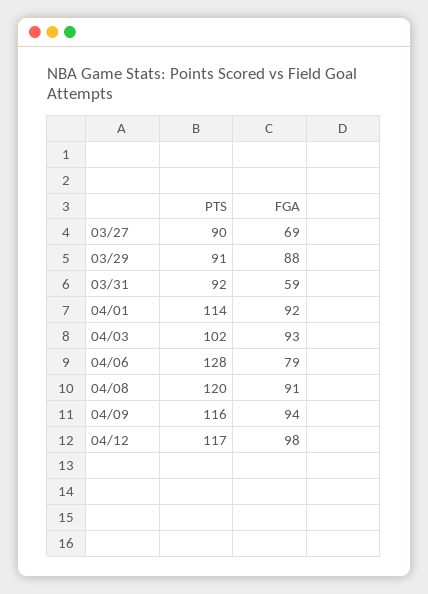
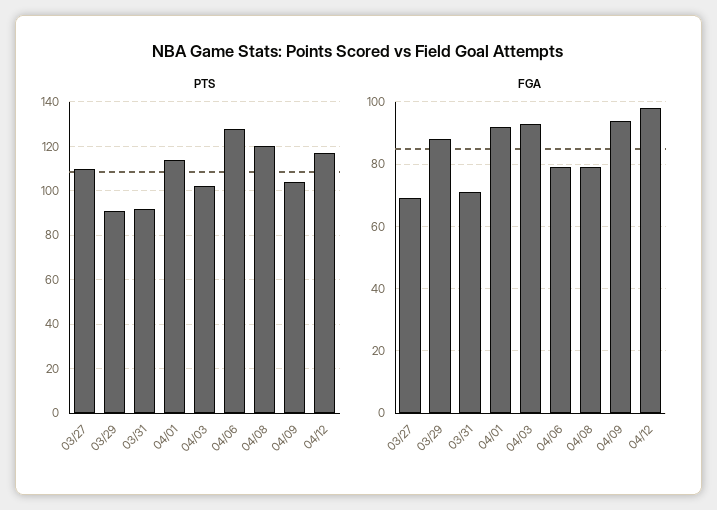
  {
    "PTS": {
-     "03/27": 90,
+     "03/27": 110,
      "03/29": 91,
      "03/31": 92,
      "04/01": 114,
      "04/03": 102,
      "04/06": 128,
      "04/08": 120,
-     "04/09": 116,
+     "04/09": 105,
      "04/12": 117
    },
    "FGA": {
      "03/27": 69,
      "03/29": 88,
-     "03/31": 59,
+     "03/31": 70,
      "04/01": 92,
      "04/03": 93,
      "04/06": 79,
-     "04/08": 91,
+     "04/08": 80,
      "04/09": 94,
      "04/12": 98
    }
  }

